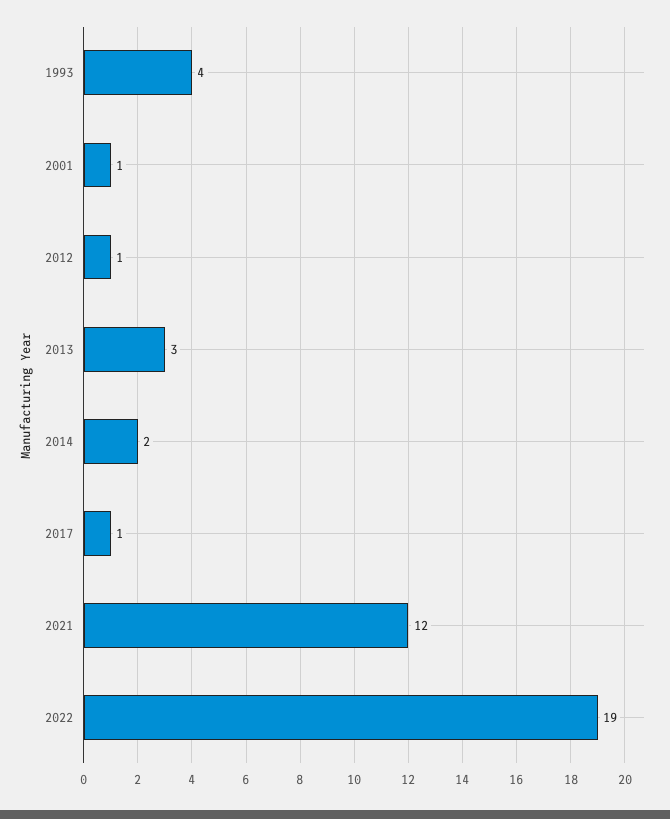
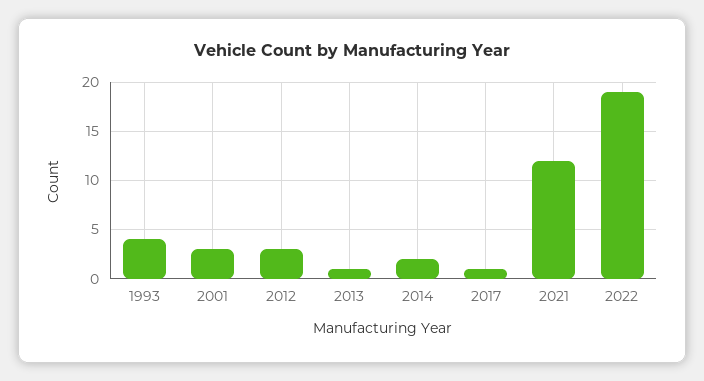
  {
    "1993": 4,
-   "2001": 1,
+   "2001": 3,
-   "2012": 1,
+   "2012": 3,
-   "2013": 3,
+   "2013": 1,
    "2014": 2,
    "2017": 1,
    "2021": 12,
    "2022": 19
  }

